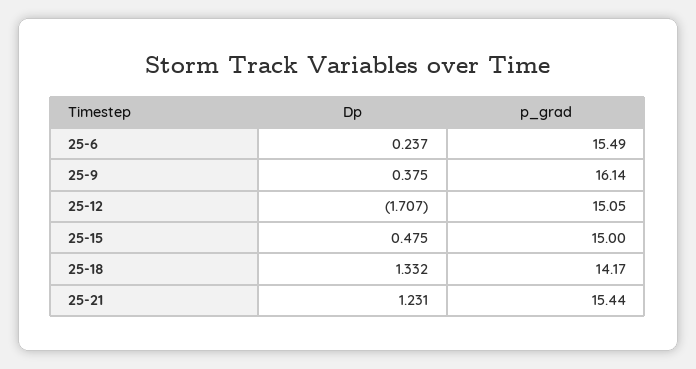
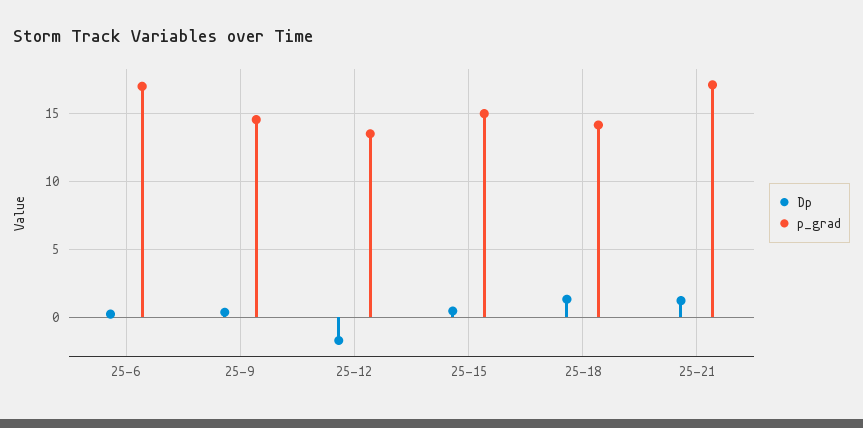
  {
    "Dp": {
      "25-6": 0.237,
      "25-9": 0.375,
      "25-12": -1.707,
      "25-15": 0.475,
      "25-18": 1.332,
      "25-21": 1.231
    },
    "p_grad": {
-     "25-6": 15.49,
+     "25-6": 17,
-     "25-9": 16.14,
+     "25-9": 14.5,
-     "25-12": 15.05,
+     "25-12": 13.5,
      "25-15": 15,
      "25-18": 14.17,
-     "25-21": 15.44
+     "25-21": 17
    }
  }

